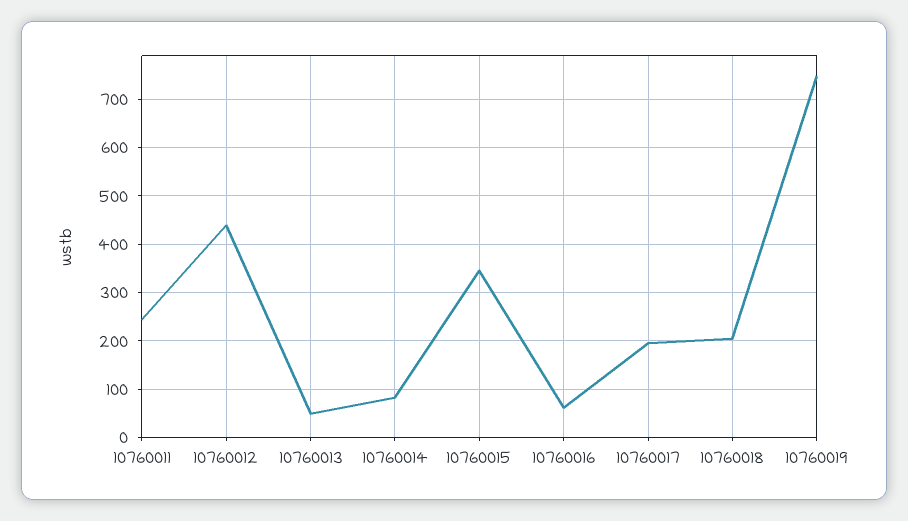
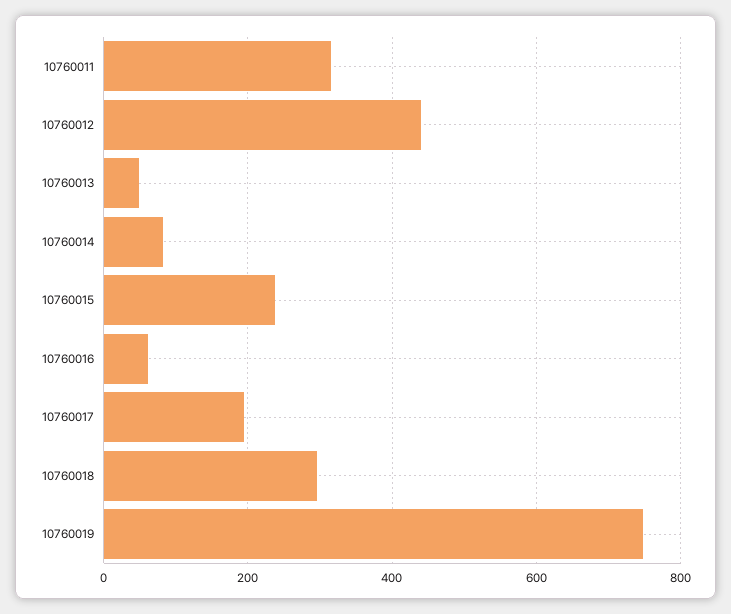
  {
-   "10760011": 240,
+   "10760011": 320,
    "10760012": 440,
    "10760013": 40,
    "10760014": 80,
-   "10760015": 340,
+   "10760015": 240,
    "10760016": 60,
    "10760017": 200,
-   "10760018": 200,
+   "10760018": 300,
    "10760019": 740
  }

